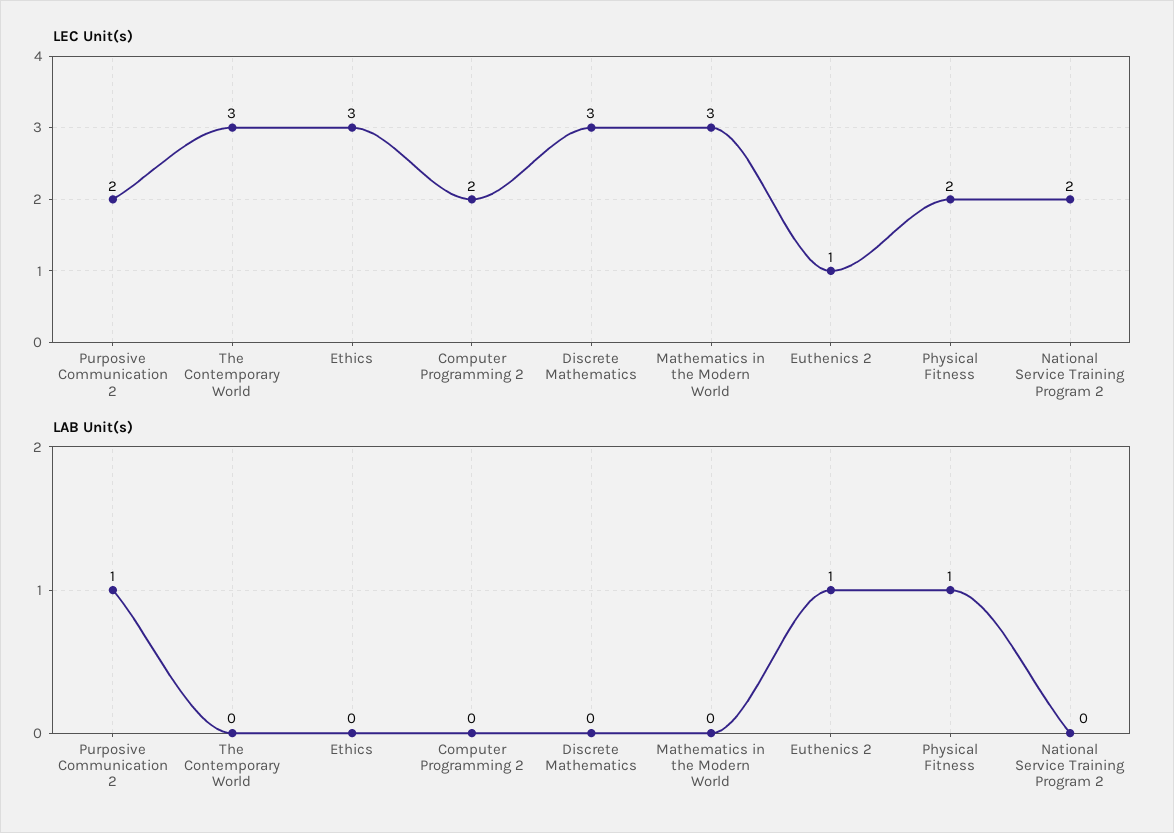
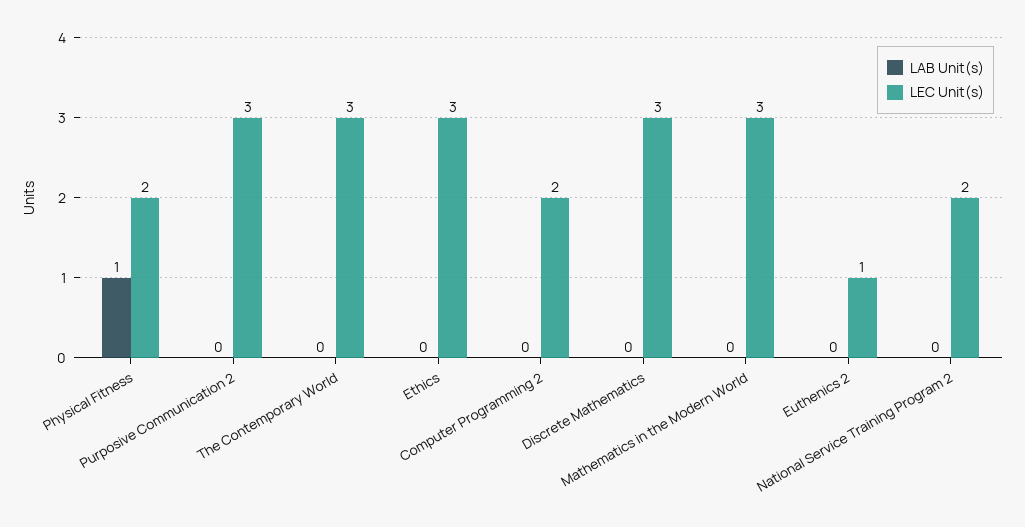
  {
    "LEC Unit(s)": {
-     "Purposive Communication 2": 2,
+     "Purposive Communication 2": 3,
      "The Contemporary World": 3,
      "Ethics": 3,
      "Computer Programming 2": 2,
      "Discrete Mathematics": 3,
      "Mathematics in the Modern World": 3,
      "Euthenics 2": 1,
      "Physical Fitness": 2,
      "National Service Training Program 2": 2
    },
    "LAB Unit(s)": {
-     "Purposive Communication 2": 1,
+     "Purposive Communication 2": 0,
      "The Contemporary World": 0,
      "Ethics": 0,
      "Computer Programming 2": 0,
      "Discrete Mathematics": 0,
      "Mathematics in the Modern World": 0,
-     "Euthenics 2": 1,
+     "Euthenics 2": 0,
      "Physical Fitness": 1,
      "National Service Training Program 2": 0
    }
  }

